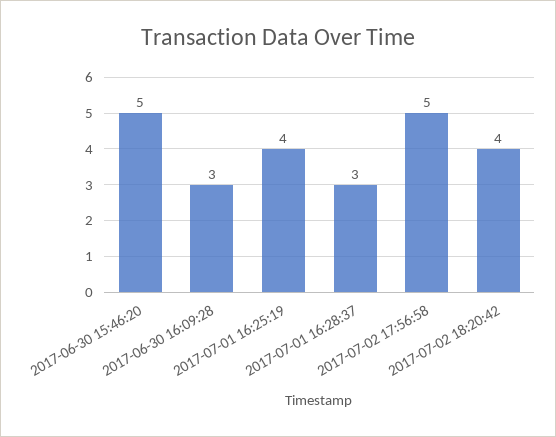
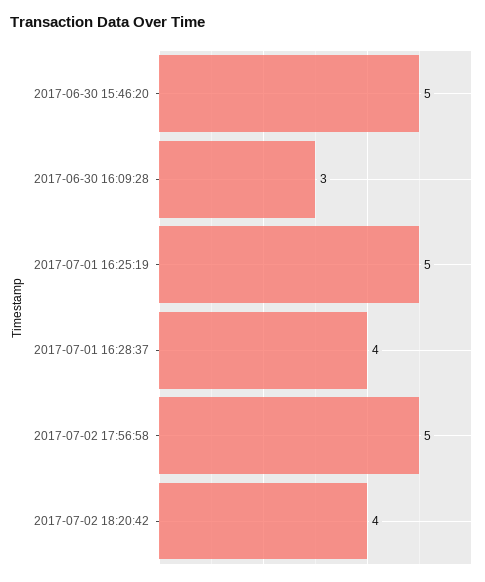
  {
    "2017-06-30 15:46:20": 5,
    "2017-06-30 16:09:28": 3,
-   "2017-07-01 16:25:19": 4,
+   "2017-07-01 16:25:19": 5,
-   "2017-07-01 16:28:37": 3,
+   "2017-07-01 16:28:37": 4,
    "2017-07-02 17:56:58": 5,
    "2017-07-02 18:20:42": 4
  }

